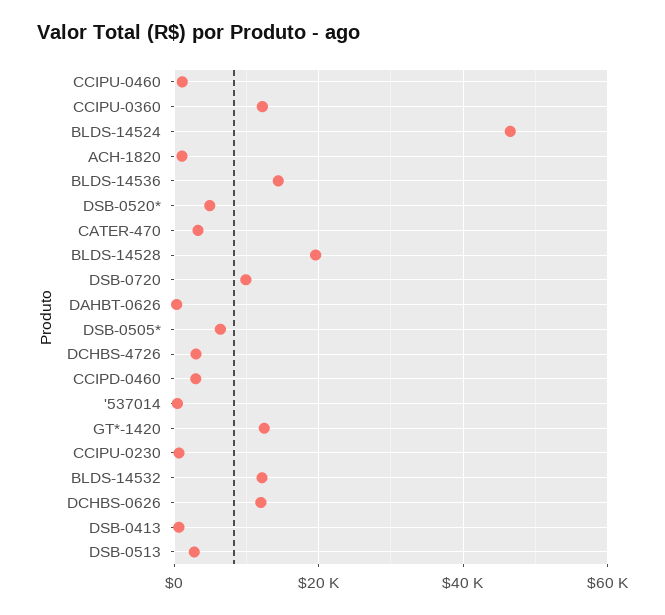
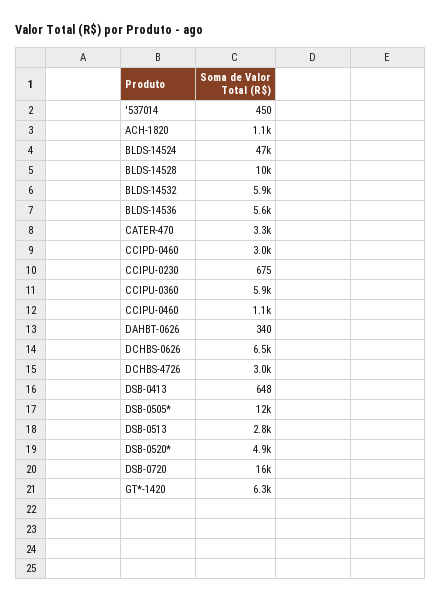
  {
    "CCIPU-0460": 1100,
-   "CCIPU-0360": 12000,
+   "CCIPU-0360": 5900,
    "BLDS-14524": 47000,
    "ACH-1820": 1100,
-   "BLDS-14536": 14000,
+   "BLDS-14536": 5600,
    "DSB-0520*": 4900,
    "CATER-470": 3300,
-   "BLDS-14528": 20000,
+   "BLDS-14528": 10000,
-   "DSB-0720": 10000,
+   "DSB-0720": 16000,
    "DAHBT-0626": 340,
-   "DSB-0505*": 6000,
+   "DSB-0505*": 12000,
    "DCHBS-4726": 3000,
    "CCIPD-0460": 3000,
    "'537014": 450,
-   "GT*-1420": 12000,
+   "GT*-1420": 6300,
    "CCIPU-0230": 675,
-   "BLDS-14532": 12000,
+   "BLDS-14532": 5900,
-   "DCHBS-0626": 12000,
+   "DCHBS-0626": 6500,
    "DSB-0413": 648,
    "DSB-0513": 2800
  }

